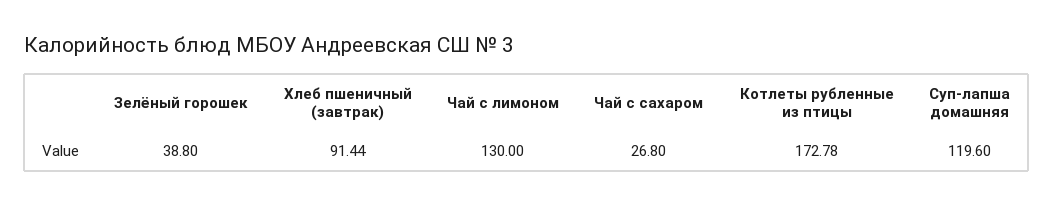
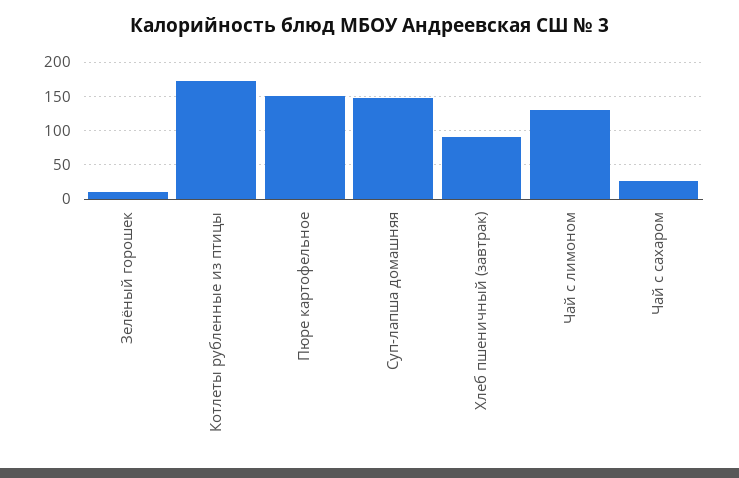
  {
-   "Зелёный горошек": 38.8,
+   "Зелёный горошек": 10,
    "Хлеб пшеничный (завтрак)": 91.44,
    "Чай с лимоном": 130,
    "Чай с сахаром": 26.8,
    "Котлеты рубленные из птицы": 172.78,
-   "Суп-лапша домашняя": 119.6
+   "Суп-лапша домашняя": 150,
+   "Пюре картофельное": 150
  }

